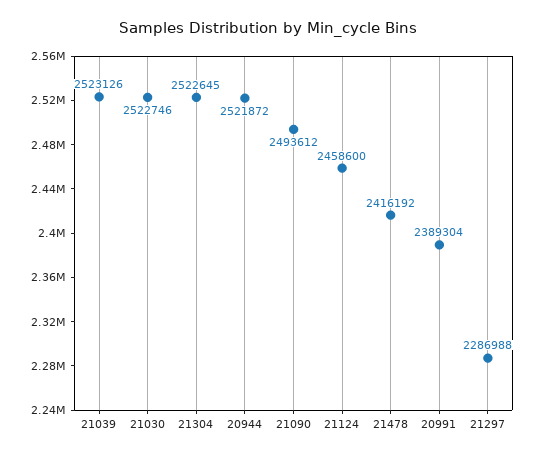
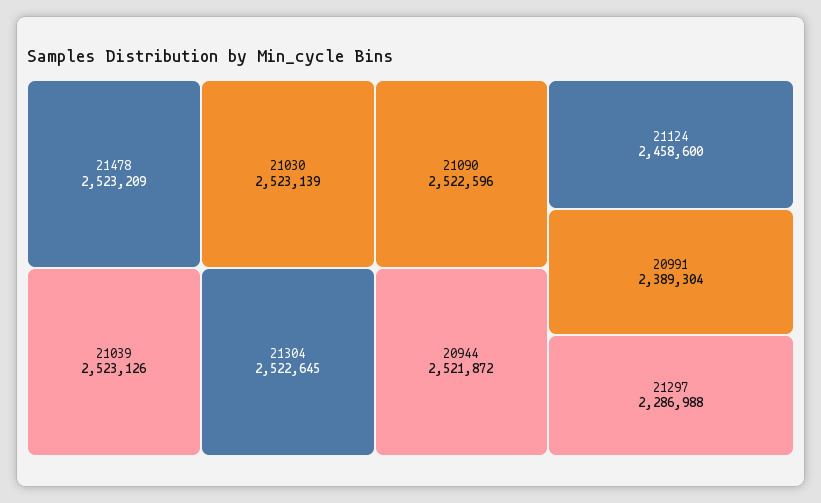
  {
    "21039": 2523126,
-   "21030": 2522746,
+   "21030": 2523139,
    "21304": 2522645,
    "20944": 2521872,
-   "21090": 2493612,
+   "21090": 2522596,
    "21124": 2458600,
-   "21478": 2416192,
+   "21478": 2523209,
    "20991": 2389304,
    "21297": 2286988
  }

